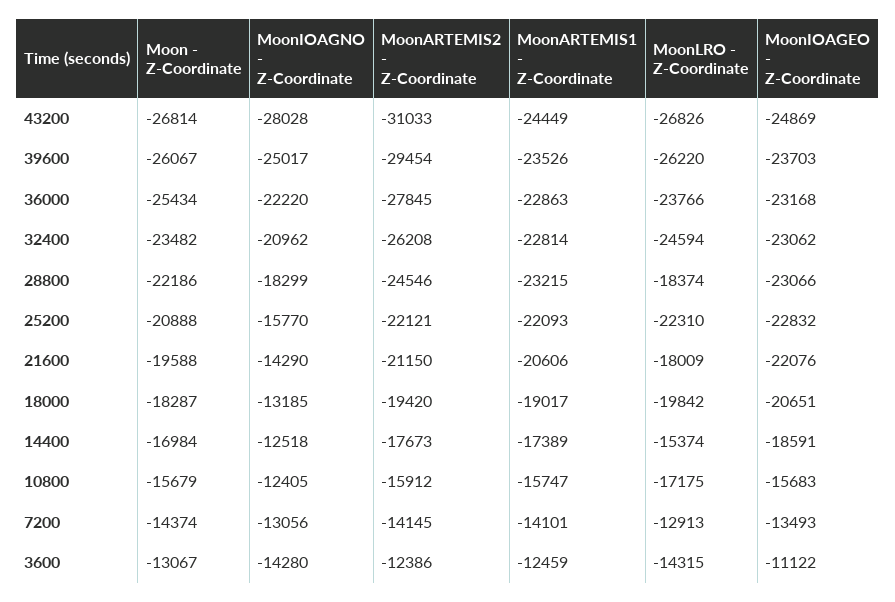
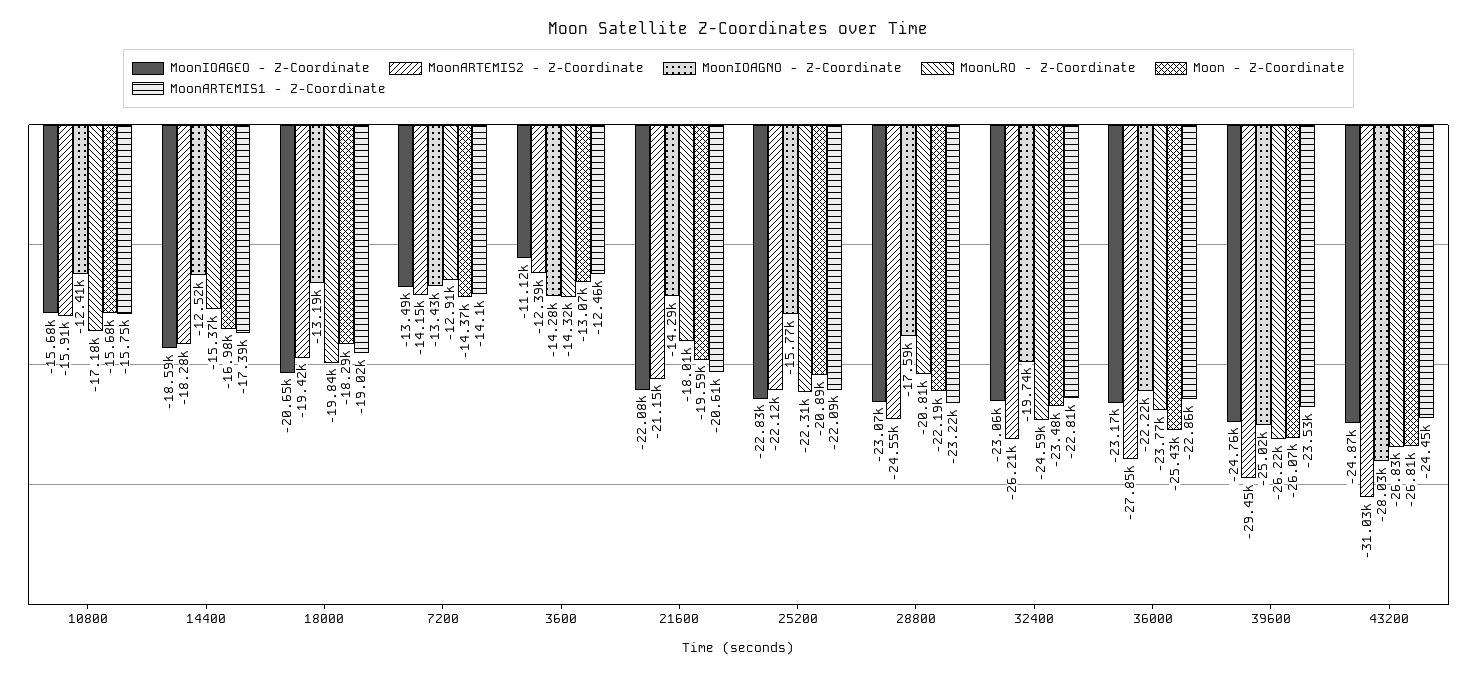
  {
    "Moon - Z-Coordinate": {
      "43200": -26814,
      "39600": -26067,
      "36000": -25434,
      "32400": -23482,
      "28800": -22186,
      "25200": -20888,
      "21600": -19588,
      "18000": -18287,
      "14400": -16984,
      "10800": -15679,
      "7200": -14374,
      "3600": -13067
    },
    "MoonIOAGNO - Z-Coordinate": {
      "43200": -28028,
      "39600": -25017,
      "36000": -22220,
-     "32400": -20962,
+     "32400": -19740,
-     "28800": -18299,
+     "28800": -17590,
      "25200": -15770,
      "21600": -14290,
      "18000": -13185,
      "14400": -12518,
      "10800": -12405,
-     "7200": -13056,
+     "7200": -13430,
      "3600": -14280
    },
    "MoonARTEMIS2 - Z-Coordinate": {
      "43200": -31033,
      "39600": -29454,
      "36000": -27845,
      "32400": -26208,
      "28800": -24546,
      "25200": -22121,
      "21600": -21150,
      "18000": -19420,
-     "14400": -17673,
+     "14400": -18280,
      "10800": -15912,
      "7200": -14145,
      "3600": -12386
    },
    "MoonARTEMIS1 - Z-Coordinate": {
      "43200": -24449,
      "39600": -23526,
      "36000": -22863,
      "32400": -22814,
      "28800": -23215,
      "25200": -22093,
      "21600": -20606,
      "18000": -19017,
      "14400": -17389,
      "10800": -15747,
      "7200": -14101,
      "3600": -12459
    },
    "MoonLRO - Z-Coordinate": {
      "43200": -26826,
      "39600": -26220,
      "36000": -23766,
      "32400": -24594,
-     "28800": -18374,
+     "28800": -20810,
      "25200": -22310,
      "21600": -18009,
      "18000": -19842,
      "14400": -15374,
      "10800": -17175,
      "7200": -12913,
      "3600": -14315
    },
    "MoonIOAGEO - Z-Coordinate": {
      "43200": -24869,
-     "39600": -23703,
+     "39600": -24760,
      "36000": -23168,
      "32400": -23062,
      "28800": -23066,
      "25200": -22832,
      "21600": -22076,
      "18000": -20651,
      "14400": -18591,
      "10800": -15683,
      "7200": -13493,
      "3600": -11122
    }
  }

